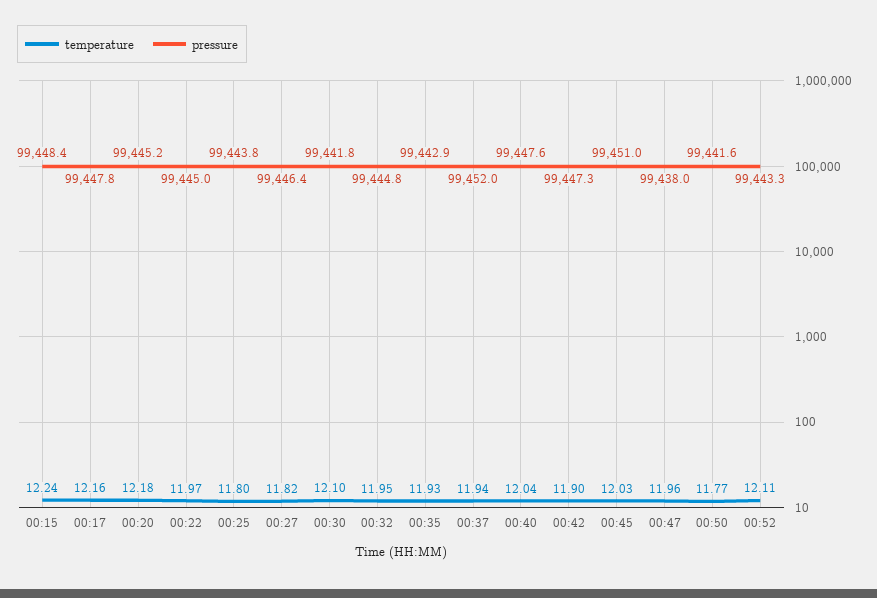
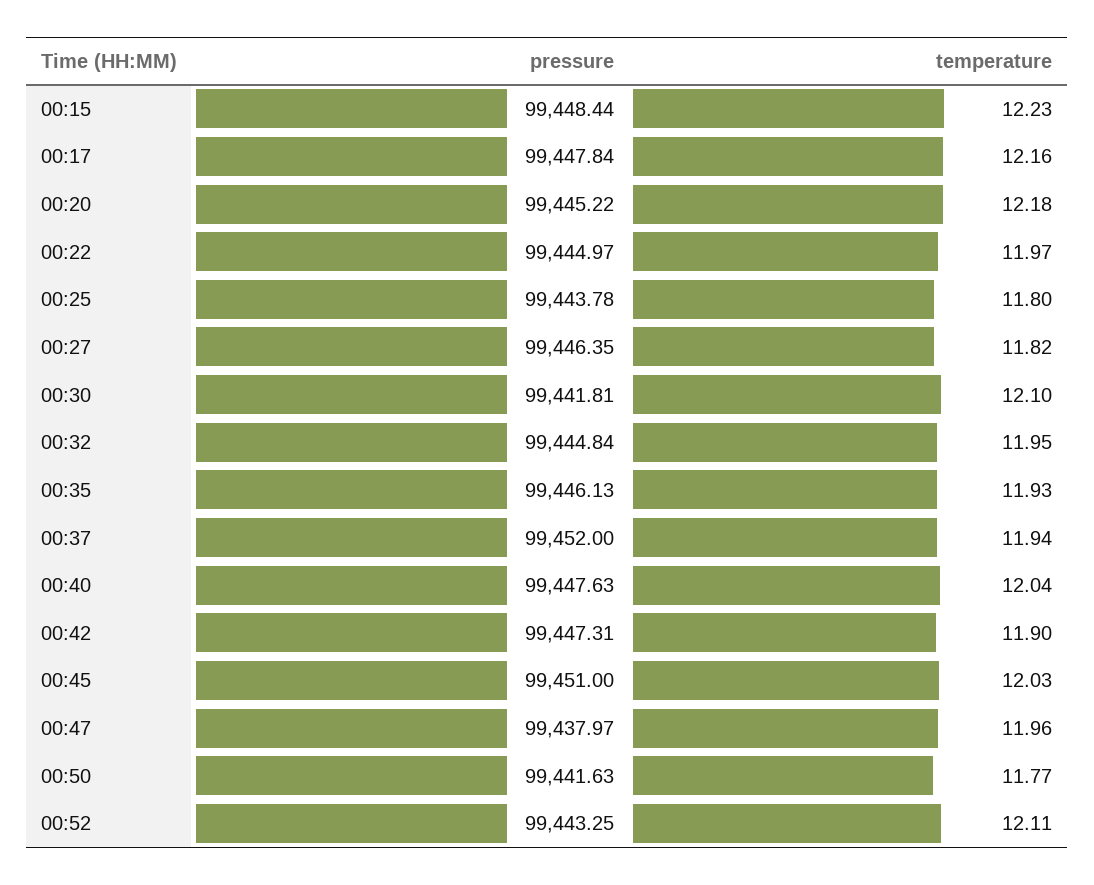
  {
    "temperature": {
-     "00:15": 12.24,
+     "00:15": 12.23,
      "00:17": 12.16,
      "00:20": 12.18,
      "00:22": 11.97,
      "00:25": 11.8,
      "00:27": 11.82,
      "00:30": 12.1,
      "00:32": 11.95,
      "00:35": 11.93,
      "00:37": 11.94,
      "00:40": 12.04,
      "00:42": 11.9,
      "00:45": 12.03,
      "00:47": 11.96,
      "00:50": 11.77,
      "00:52": 12.11
    },
    "pressure": {
      "00:15": 99448.44,
      "00:17": 99447.84,
      "00:20": 99445.22,
      "00:22": 99444.97,
      "00:25": 99443.78,
      "00:27": 99446.35,
      "00:30": 99441.81,
      "00:32": 99444.84,
-     "00:35": 99442.9,
+     "00:35": 99446.13,
      "00:37": 99452,
      "00:40": 99447.63,
      "00:42": 99447.31,
      "00:45": 99451,
      "00:47": 99437.97,
      "00:50": 99441.63,
      "00:52": 99443.25
    }
  }

